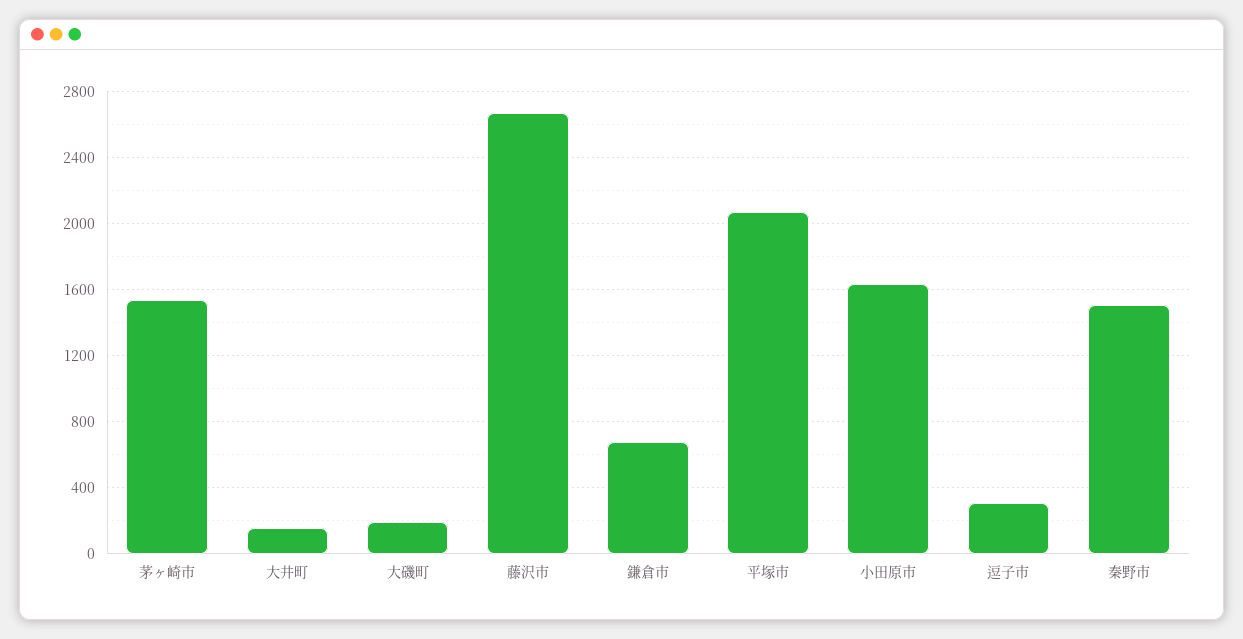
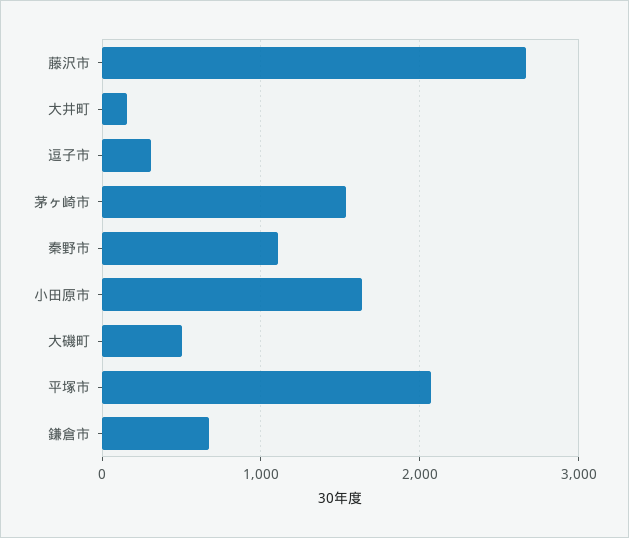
  {
    "茅ヶ崎市": 1550,
    "大井町": 150,
-   "大磯町": 200,
+   "大磯町": 500,
    "藤沢市": 2650,
    "鎌倉市": 650,
    "平塚市": 2050,
    "小田原市": 1650,
    "逗子市": 300,
-   "秦野市": 1500
+   "秦野市": 1100
  }

